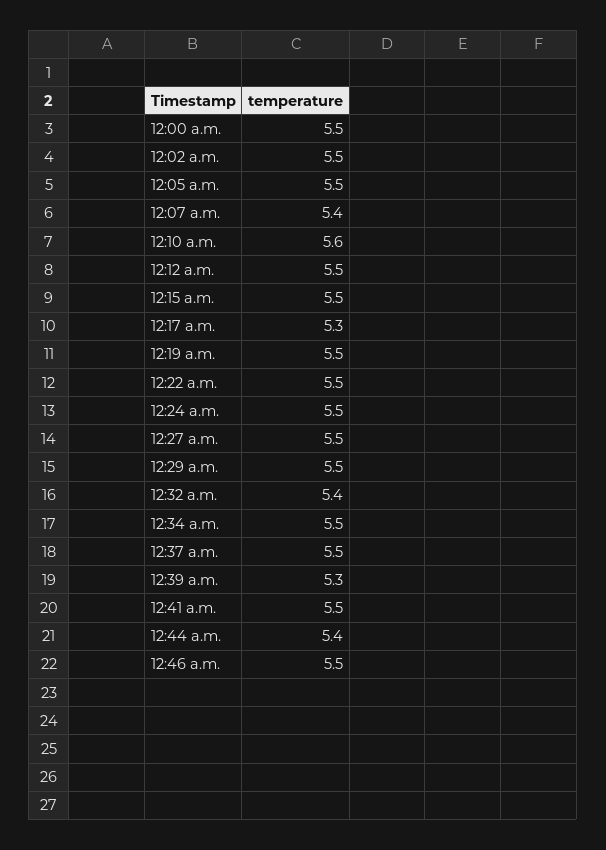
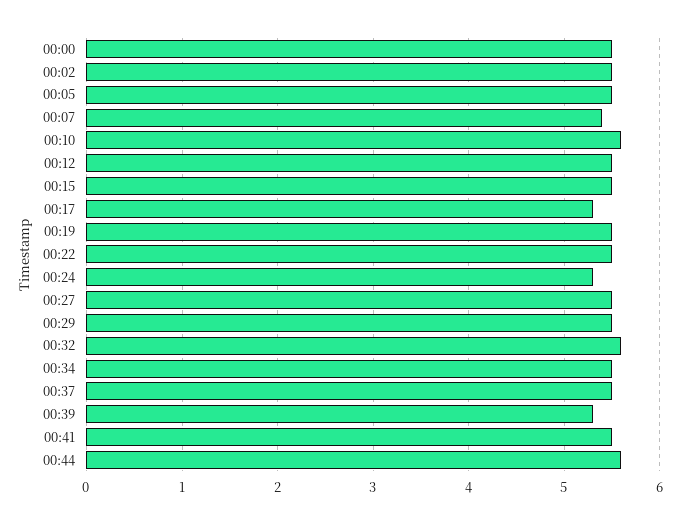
  {
    "12:00 a.m.": 5.5,
    "12:02 a.m.": 5.5,
    "12:05 a.m.": 5.5,
    "12:07 a.m.": 5.4,
    "12:10 a.m.": 5.6,
    "12:12 a.m.": 5.5,
    "12:15 a.m.": 5.5,
    "12:17 a.m.": 5.3,
    "12:19 a.m.": 5.5,
    "12:22 a.m.": 5.5,
-   "12:24 a.m.": 5.5,
+   "12:24 a.m.": 5.3,
    "12:27 a.m.": 5.5,
    "12:29 a.m.": 5.5,
-   "12:32 a.m.": 5.4,
+   "12:32 a.m.": 5.6,
    "12:34 a.m.": 5.5,
    "12:37 a.m.": 5.5,
    "12:39 a.m.": 5.3,
    "12:41 a.m.": 5.5,
-   "12:44 a.m.": 5.4,
+   "12:44 a.m.": 5.6
-   "12:46 a.m.": 5.5
  }

